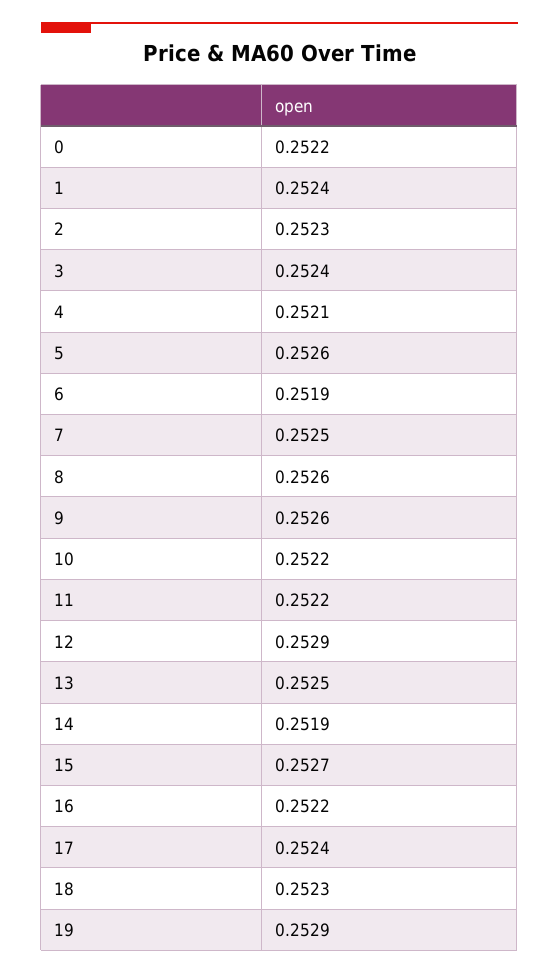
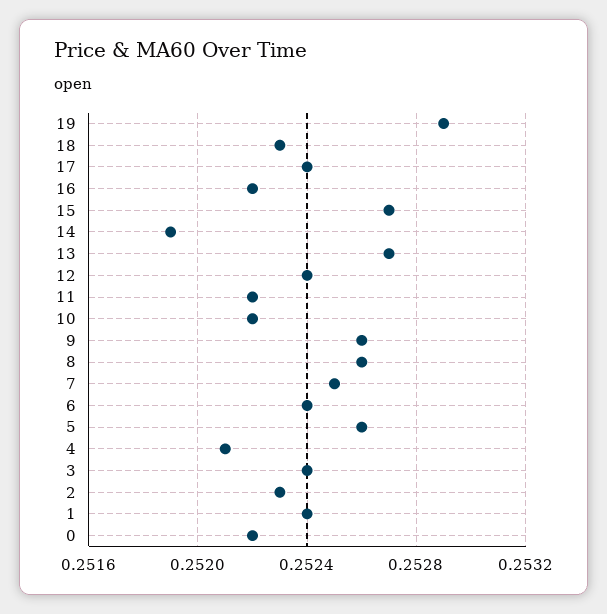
  {
    "0": 0.2522,
    "1": 0.2524,
    "2": 0.2523,
    "3": 0.2524,
    "4": 0.2521,
    "5": 0.2526,
-   "6": 0.2519,
+   "6": 0.2524,
    "7": 0.2525,
    "8": 0.2526,
    "9": 0.2526,
    "10": 0.2522,
    "11": 0.2522,
-   "12": 0.2529,
+   "12": 0.2524,
-   "13": 0.2525,
+   "13": 0.2527,
    "14": 0.2519,
    "15": 0.2527,
    "16": 0.2522,
    "17": 0.2524,
    "18": 0.2523,
    "19": 0.2529
  }

